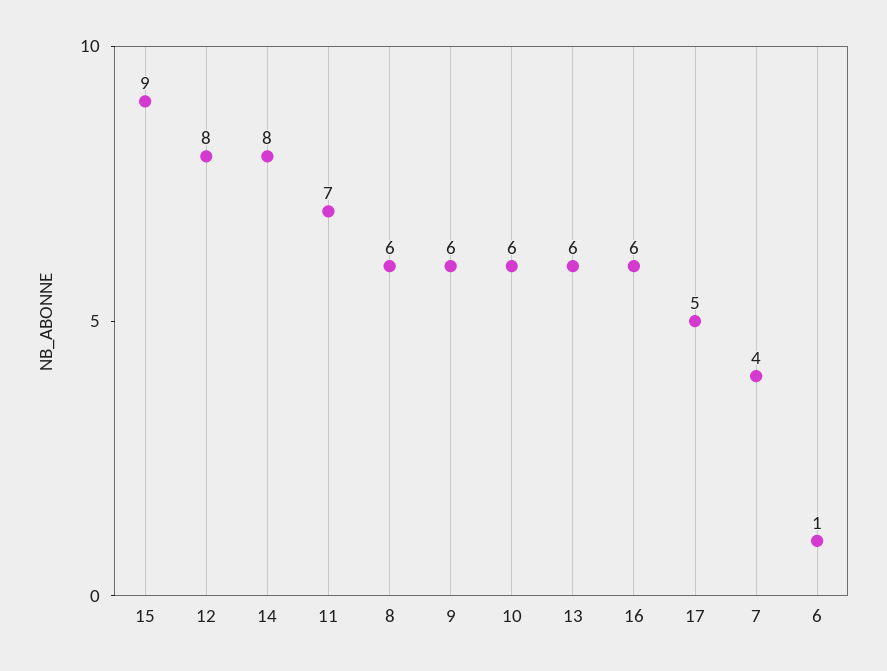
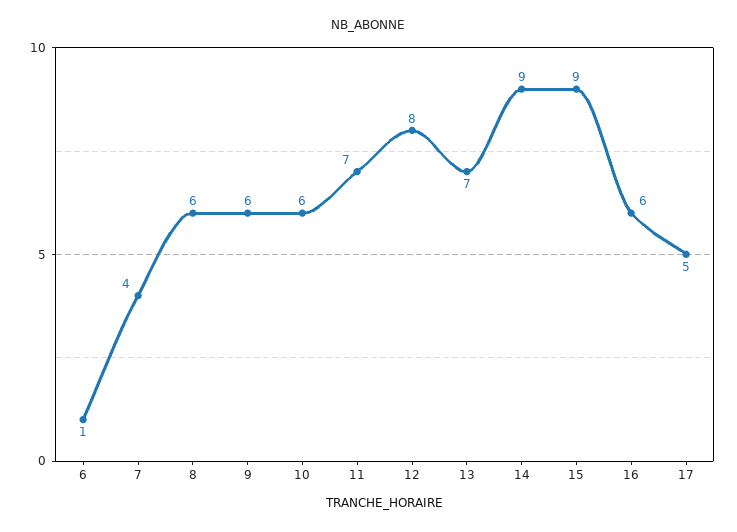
  {
    "15": 9,
    "12": 8,
-   "14": 8,
+   "14": 9,
    "11": 7,
    "8": 6,
    "9": 6,
    "10": 6,
-   "13": 6,
+   "13": 7,
    "16": 6,
    "17": 5,
    "7": 4,
    "6": 1
  }

